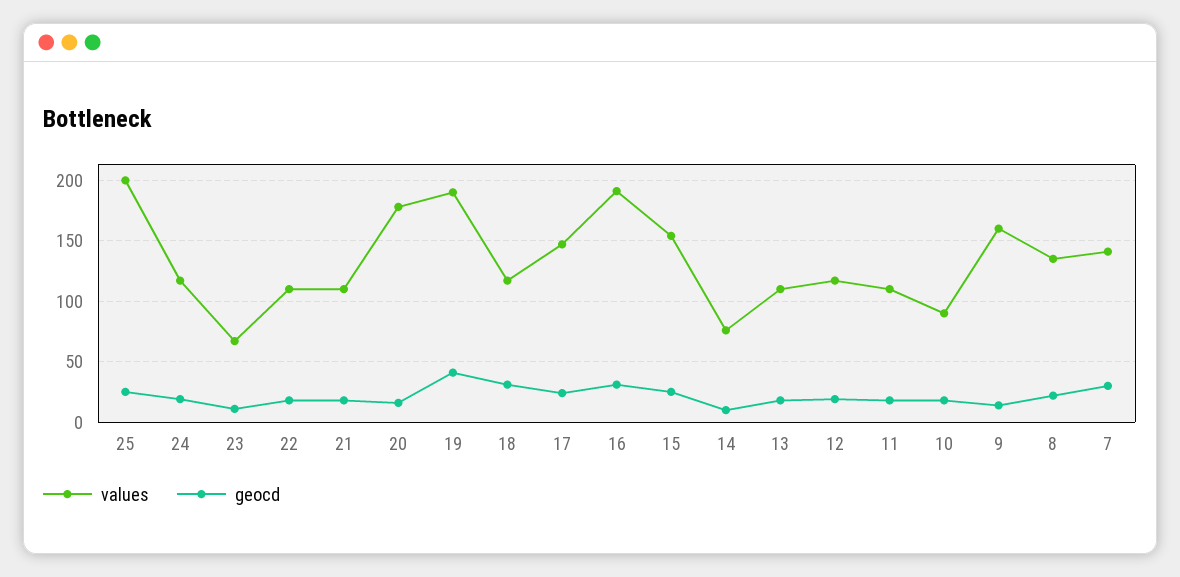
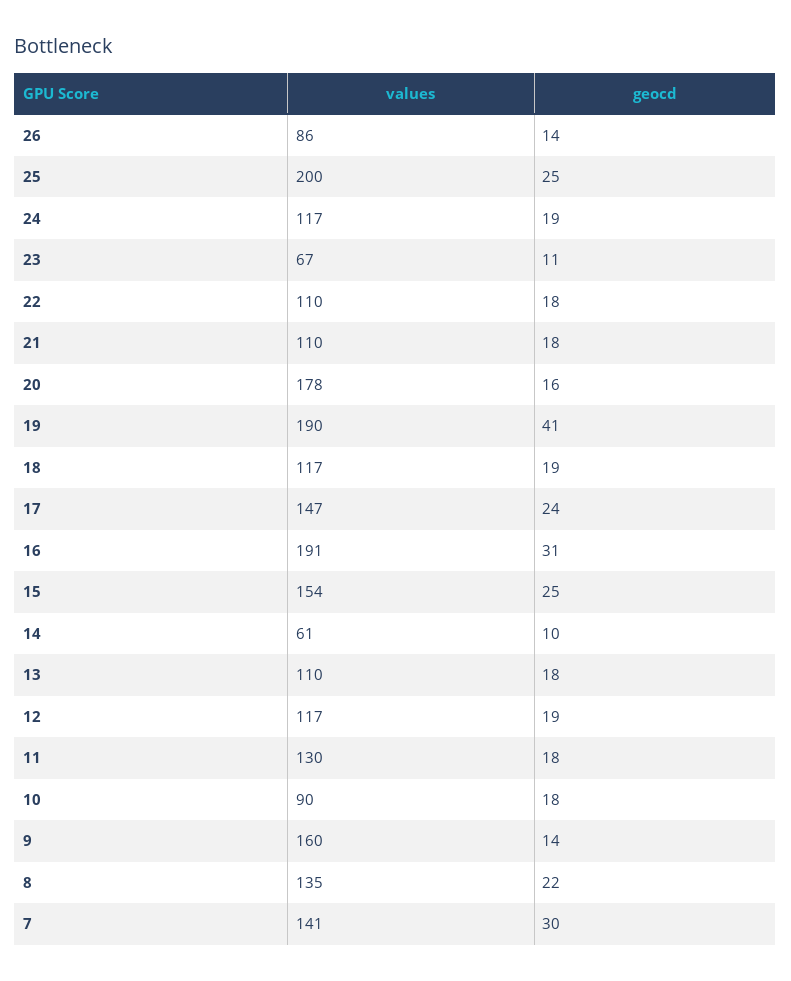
  {
    "values": {
      "25": 200,
      "24": 117,
      "23": 67,
      "22": 110,
      "21": 110,
      "20": 178,
      "19": 190,
      "18": 117,
      "17": 147,
      "16": 191,
      "15": 154,
-     "14": 75,
+     "14": 61,
      "13": 110,
      "12": 117,
-     "11": 110,
+     "11": 130,
      "10": 90,
      "9": 160,
      "8": 135,
-     "7": 141
+     "7": 141,
+     "26": 86
    },
    "geocd": {
      "25": 25,
      "24": 19,
      "23": 11,
      "22": 18,
      "21": 18,
      "20": 16,
      "19": 41,
-     "18": 30,
+     "18": 19,
      "17": 24,
      "16": 31,
      "15": 25,
      "14": 10,
      "13": 18,
      "12": 19,
      "11": 18,
      "10": 18,
      "9": 14,
      "8": 22,
-     "7": 30
+     "7": 30,
+     "26": 14
    }
  }

